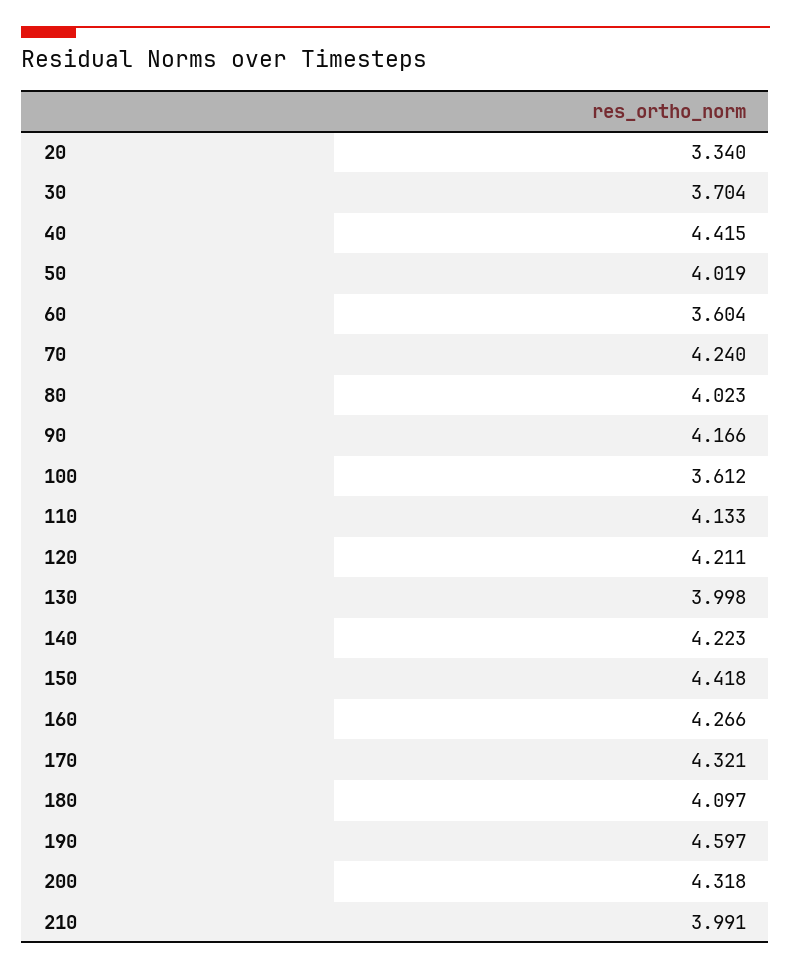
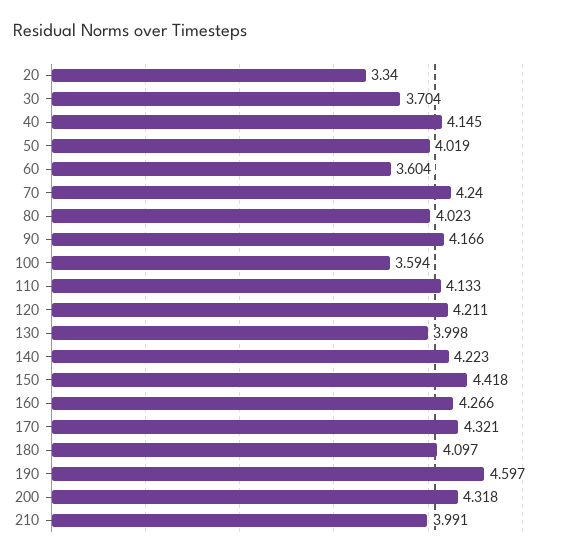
  {
    "20": 3.34,
    "30": 3.704,
-   "40": 4.415,
+   "40": 4.145,
    "50": 4.019,
    "60": 3.604,
    "70": 4.24,
    "80": 4.023,
    "90": 4.166,
-   "100": 3.612,
+   "100": 3.594,
    "110": 4.133,
    "120": 4.211,
    "130": 3.998,
    "140": 4.223,
    "150": 4.418,
    "160": 4.266,
    "170": 4.321,
    "180": 4.097,
    "190": 4.597,
    "200": 4.318,
    "210": 3.991
  }

